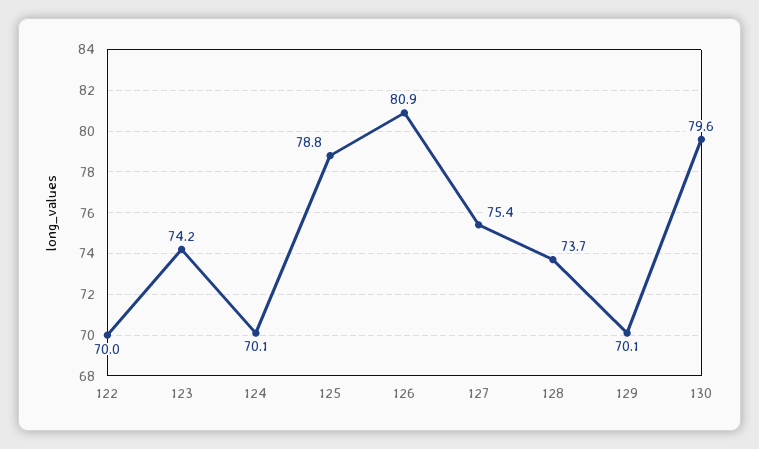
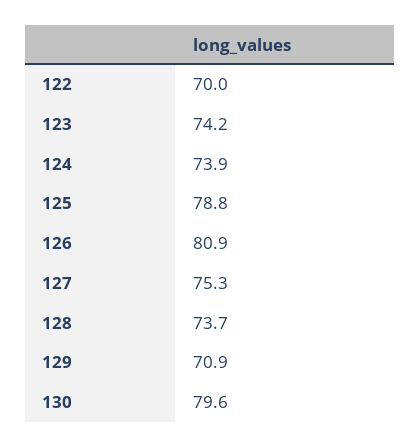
  {
    "122": 70,
    "123": 74.2,
-   "124": 70.1,
+   "124": 73.9,
    "125": 78.8,
    "126": 80.9,
-   "127": 75.4,
+   "127": 75.3,
    "128": 73.7,
-   "129": 70.1,
+   "129": 70.9,
    "130": 79.6
  }

